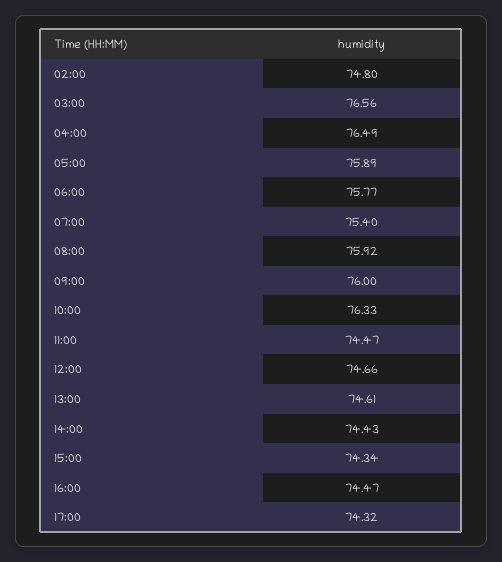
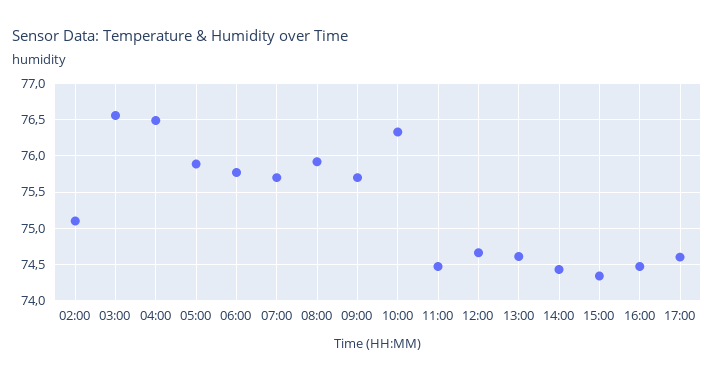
  {
-   "02:00": 74.8,
+   "02:00": 75.1,
    "03:00": 76.56,
    "04:00": 76.49,
    "05:00": 75.89,
    "06:00": 75.77,
-   "07:00": 75.4,
+   "07:00": 75.7,
    "08:00": 75.92,
-   "09:00": 76,
+   "09:00": 75.7,
    "10:00": 76.33,
    "11:00": 74.47,
    "12:00": 74.66,
    "13:00": 74.61,
    "14:00": 74.43,
    "15:00": 74.34,
    "16:00": 74.47,
-   "17:00": 74.32
+   "17:00": 74.6
  }

